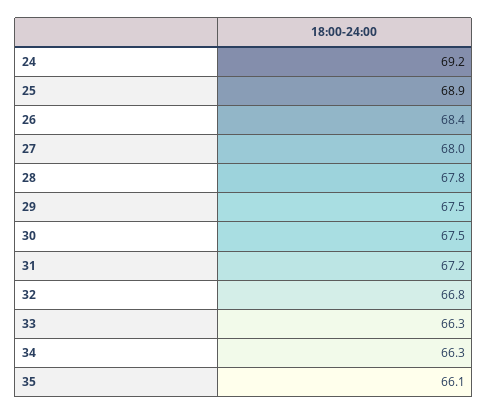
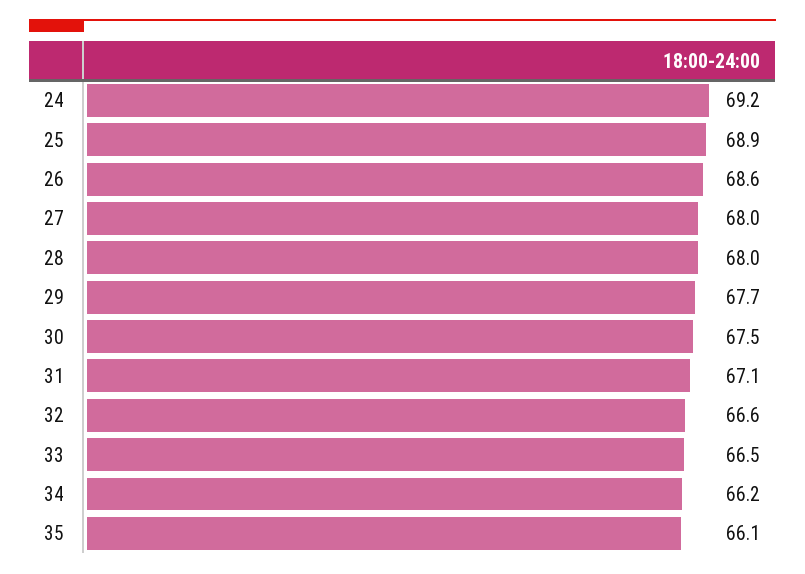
  {
    "24": 69.2,
    "25": 68.9,
-   "26": 68.4,
+   "26": 68.6,
    "27": 68,
-   "28": 67.8,
+   "28": 68,
-   "29": 67.5,
+   "29": 67.7,
    "30": 67.5,
-   "31": 67.2,
+   "31": 67.1,
-   "32": 66.8,
+   "32": 66.6,
-   "33": 66.3,
+   "33": 66.5,
-   "34": 66.3,
+   "34": 66.2,
    "35": 66.1
  }

